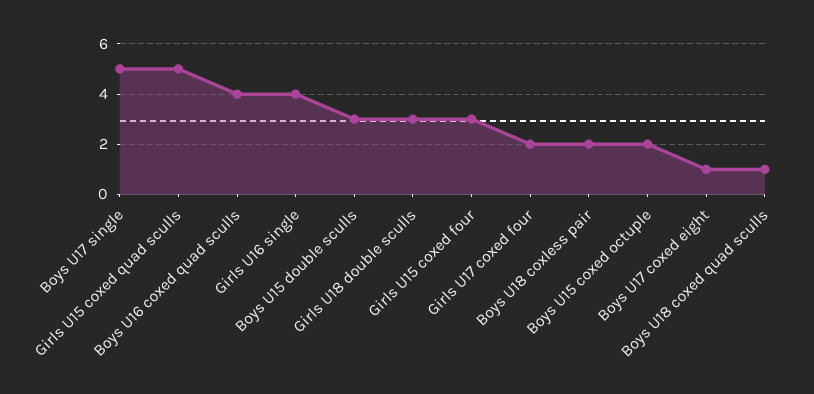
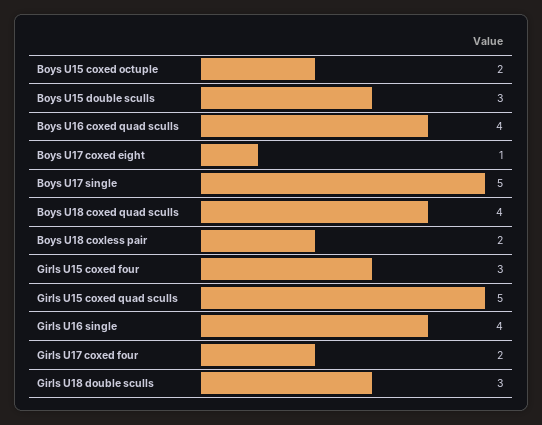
  {
    "Boys U17 single": 5,
    "Girls U15 coxed quad sculls": 5,
    "Boys U16 coxed quad sculls": 4,
    "Girls U16 single": 4,
    "Boys U15 double sculls": 3,
    "Girls U18 double sculls": 3,
    "Girls U15 coxed four": 3,
    "Girls U17 coxed four": 2,
    "Boys U18 coxless pair": 2,
    "Boys U15 coxed octuple": 2,
    "Boys U17 coxed eight": 1,
-   "Boys U18 coxed quad sculls": 1
+   "Boys U18 coxed quad sculls": 4
  }

